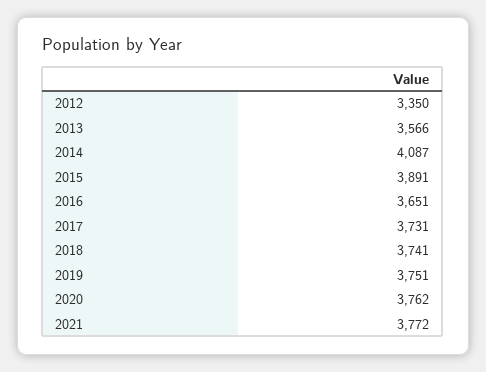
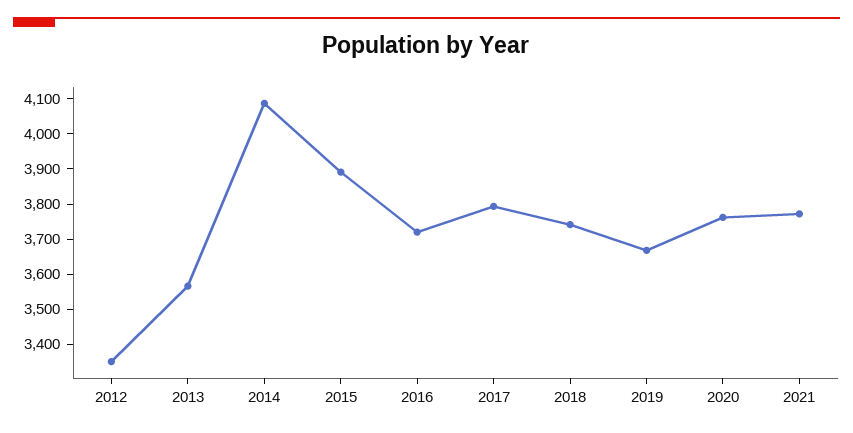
  {
    "2012": 3350,
    "2013": 3566,
    "2014": 4087,
    "2015": 3891,
-   "2016": 3651,
+   "2016": 3725,
-   "2017": 3731,
+   "2017": 3800,
    "2018": 3741,
-   "2019": 3751,
+   "2019": 3675,
    "2020": 3762,
    "2021": 3772
  }

